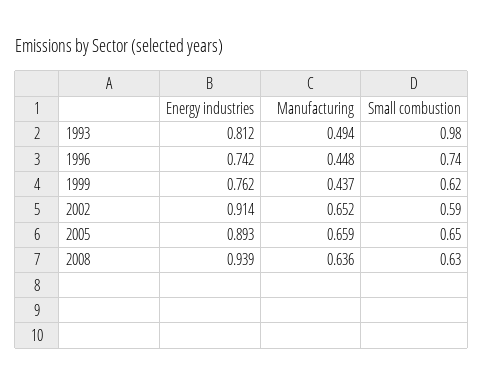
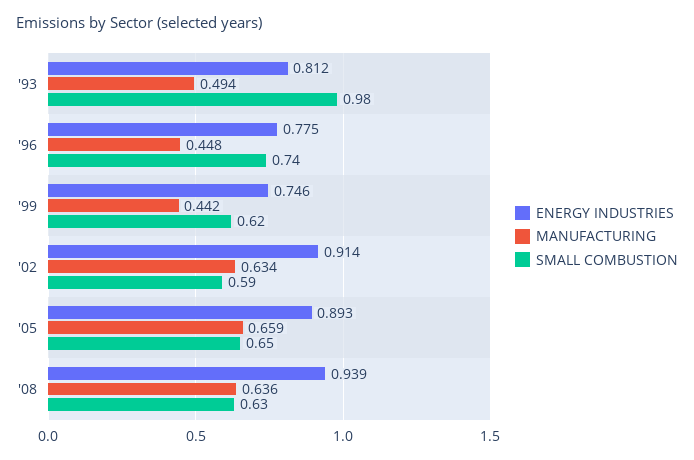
  {
    "Energy industries": {
      "1993": 0.812,
-     "1996": 0.742,
+     "1996": 0.775,
-     "1999": 0.762,
+     "1999": 0.746,
      "2002": 0.914,
      "2005": 0.893,
      "2008": 0.939
    },
    "Manufacturing": {
      "1993": 0.494,
      "1996": 0.448,
-     "1999": 0.437,
+     "1999": 0.442,
-     "2002": 0.652,
+     "2002": 0.634,
      "2005": 0.659,
      "2008": 0.636
    },
    "Small combustion": {
      "1993": 0.98,
      "1996": 0.74,
      "1999": 0.62,
      "2002": 0.59,
      "2005": 0.65,
      "2008": 0.63
    }
  }

